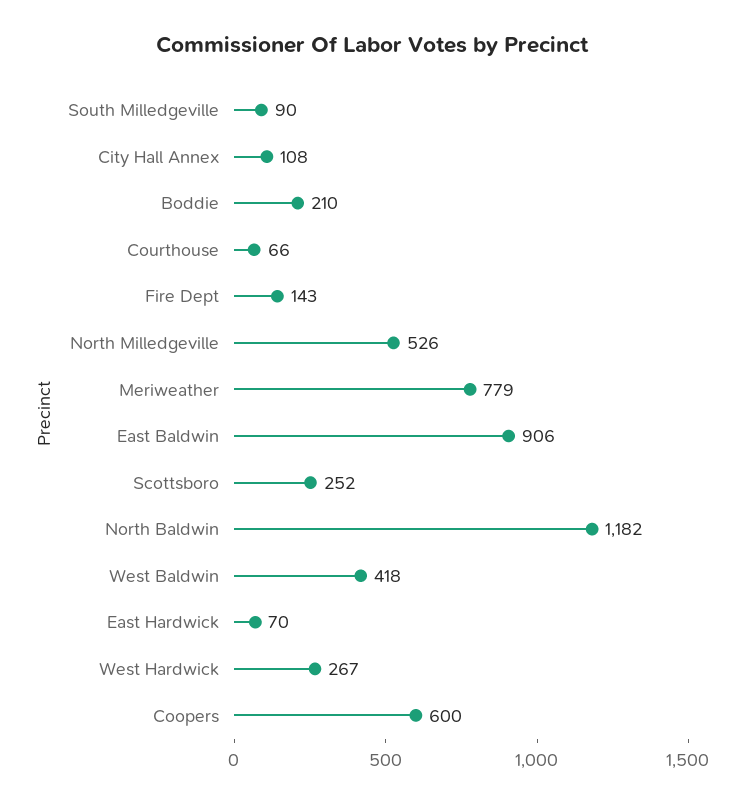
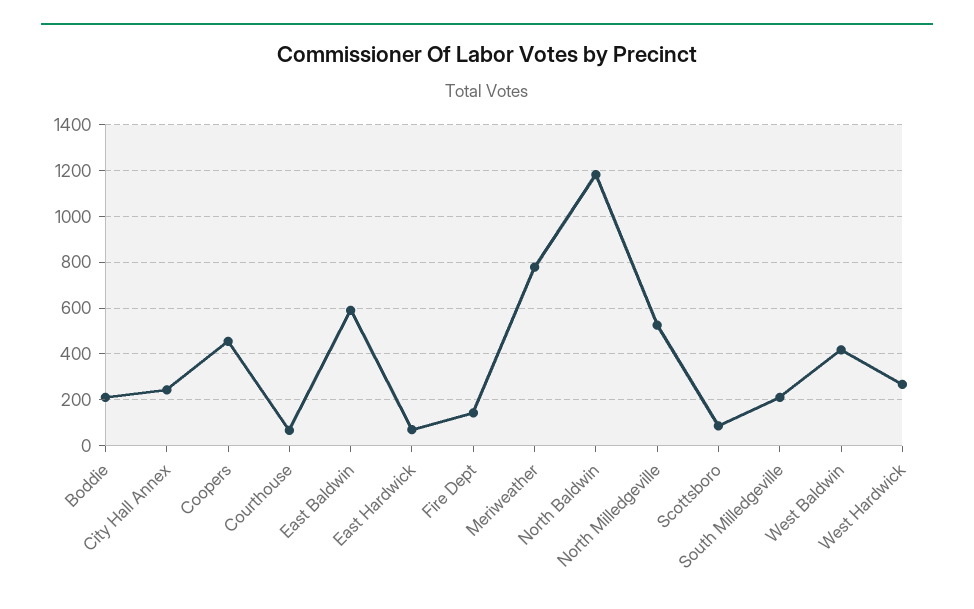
  {
-   "South Milledgeville": 90,
+   "South Milledgeville": 200,
-   "City Hall Annex": 108,
+   "City Hall Annex": 250,
    "Boddie": 210,
    "Courthouse": 66,
    "Fire Dept": 143,
    "North Milledgeville": 526,
    "Meriweather": 779,
-   "East Baldwin": 906,
+   "East Baldwin": 600,
-   "Scottsboro": 252,
+   "Scottsboro": 100,
    "North Baldwin": 1182,
    "West Baldwin": 418,
    "East Hardwick": 70,
    "West Hardwick": 267,
-   "Coopers": 600
+   "Coopers": 450
  }

